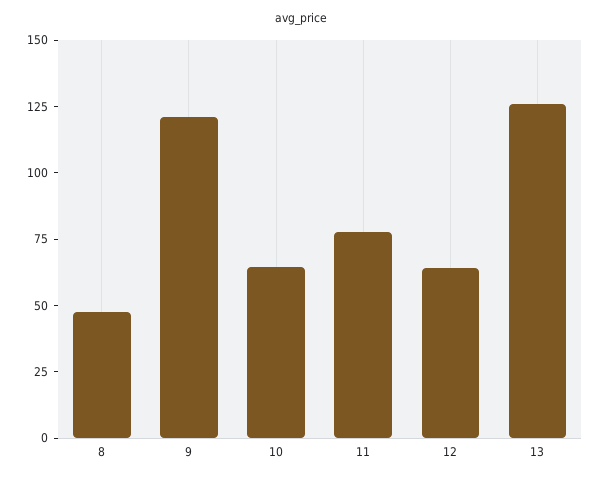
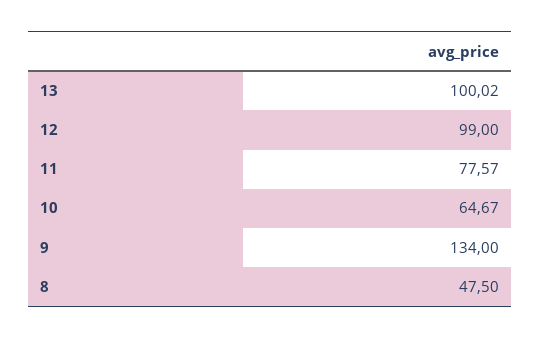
  {
    "8": 47.5,
-   "9": 120,
+   "9": 134,
    "10": 64.67,
    "11": 77.57,
-   "12": 65,
+   "12": 99,
-   "13": 125
+   "13": 100.02
  }

